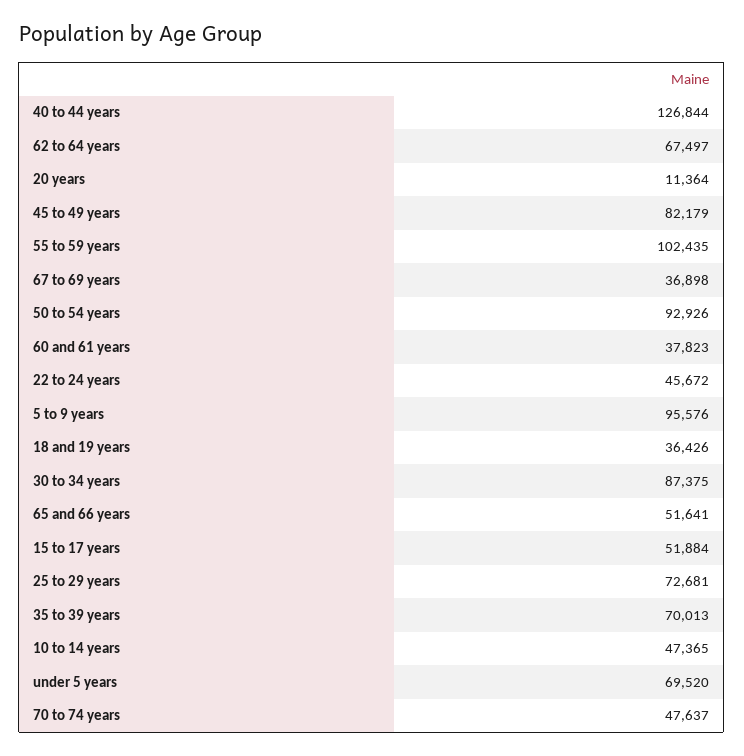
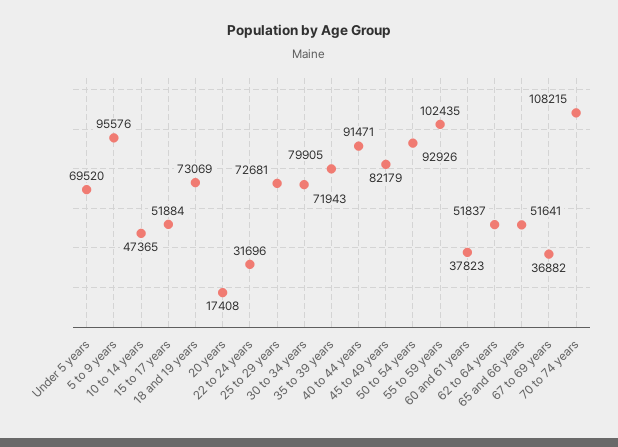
  {
-   "40 to 44 years": 126844,
+   "40 to 44 years": 91471,
-   "62 to 64 years": 67497,
+   "62 to 64 years": 51837,
-   "20 years": 11364,
+   "20 years": 17408,
    "45 to 49 years": 82179,
    "55 to 59 years": 102435,
-   "67 to 69 years": 36898,
+   "67 to 69 years": 36882,
    "50 to 54 years": 92926,
    "60 and 61 years": 37823,
-   "22 to 24 years": 45672,
+   "22 to 24 years": 31696,
    "5 to 9 years": 95576,
-   "18 and 19 years": 36426,
+   "18 and 19 years": 73069,
-   "30 to 34 years": 87375,
+   "30 to 34 years": 71943,
    "65 and 66 years": 51641,
    "15 to 17 years": 51884,
    "25 to 29 years": 72681,
-   "35 to 39 years": 70013,
+   "35 to 39 years": 79905,
    "10 to 14 years": 47365,
    "under 5 years": 69520,
-   "70 to 74 years": 47637
+   "70 to 74 years": 108215
  }

